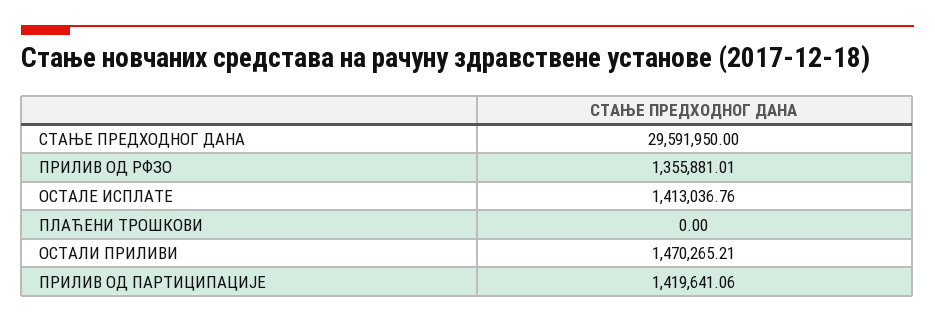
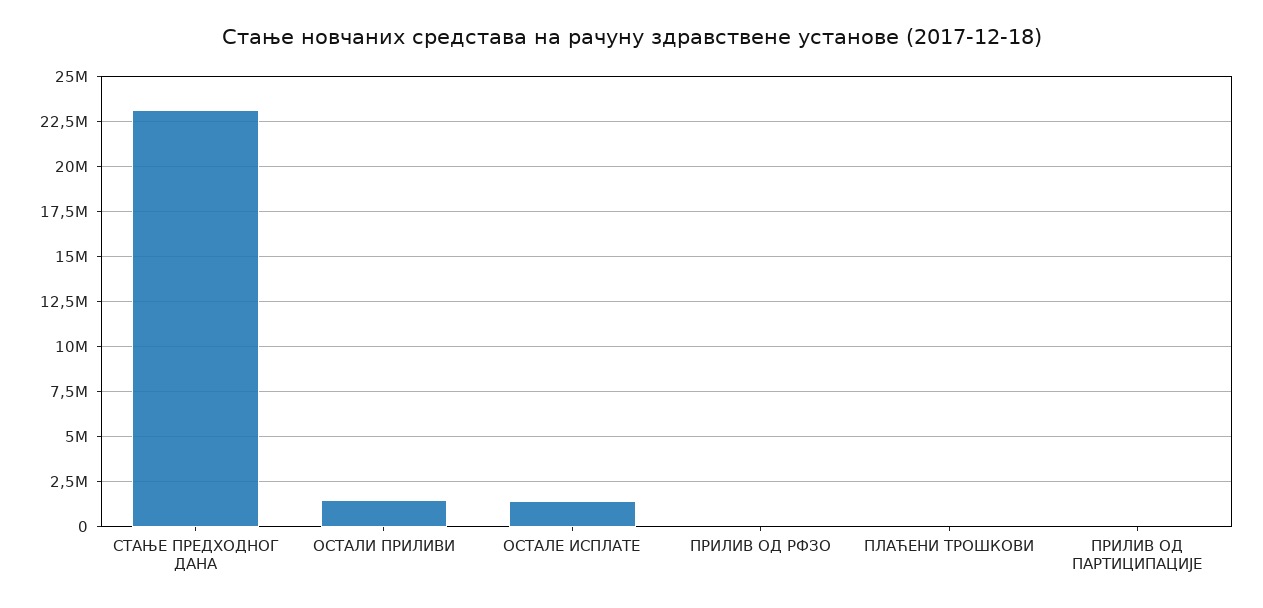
  {
-   "СТАЊЕ ПРЕДХОДНОГ ДАНА": 29591950,
+   "СТАЊЕ ПРЕДХОДНОГ ДАНА": 23000000,
-   "ПРИЛИВ ОД РФЗО": 1355881.01,
+   "ПРИЛИВ ОД РФЗО": 0,
    "ОСТАЛЕ ИСПЛАТЕ": 1413036.76,
    "ПЛАЋЕНИ ТРОШКОВИ": 0,
    "ОСТАЛИ ПРИЛИВИ": 1470265.21,
-   "ПРИЛИВ ОД ПАРТИЦИПАЦИЈЕ": 1419641.06
+   "ПРИЛИВ ОД ПАРТИЦИПАЦИЈЕ": 0
  }

